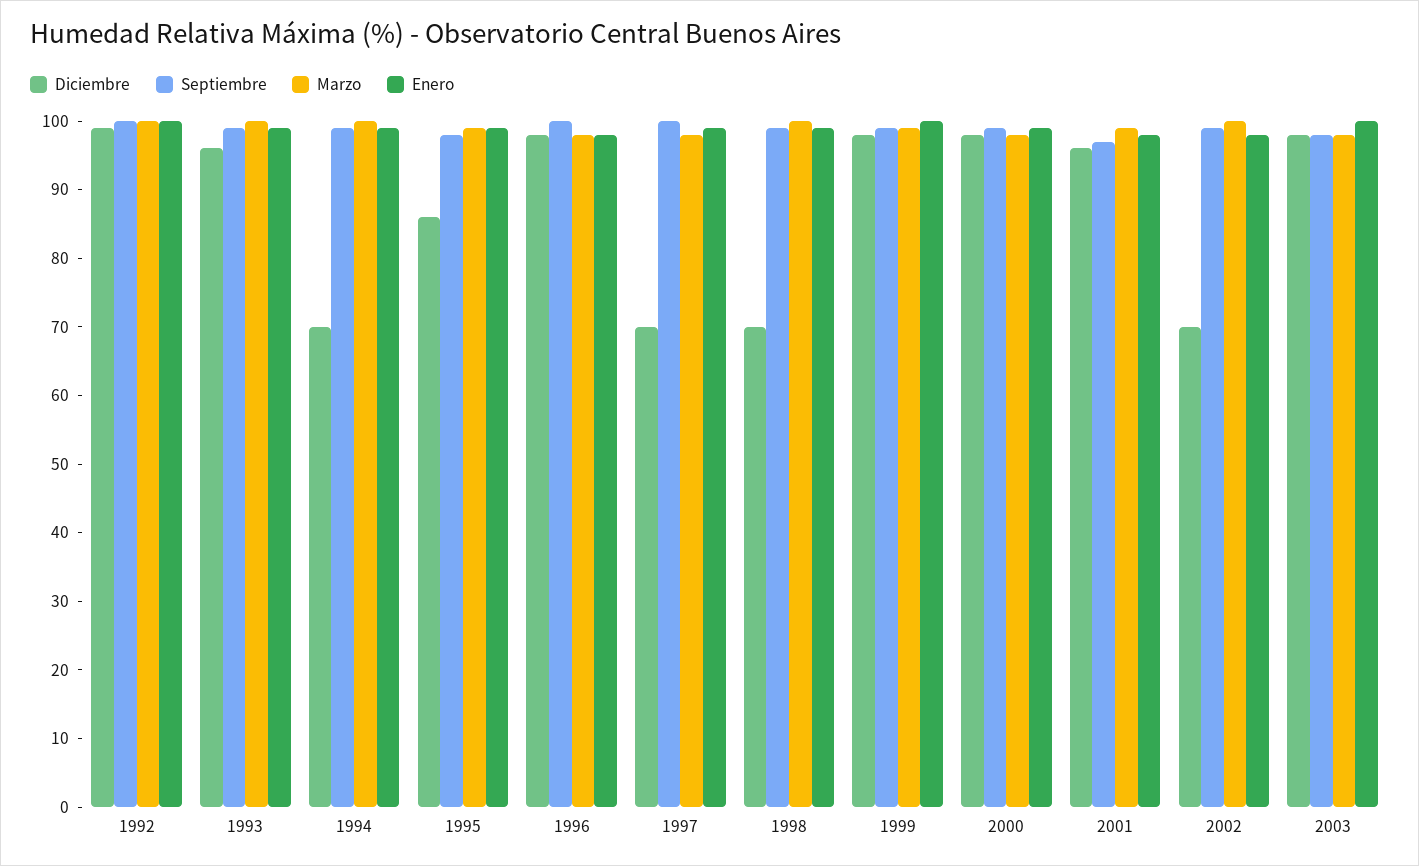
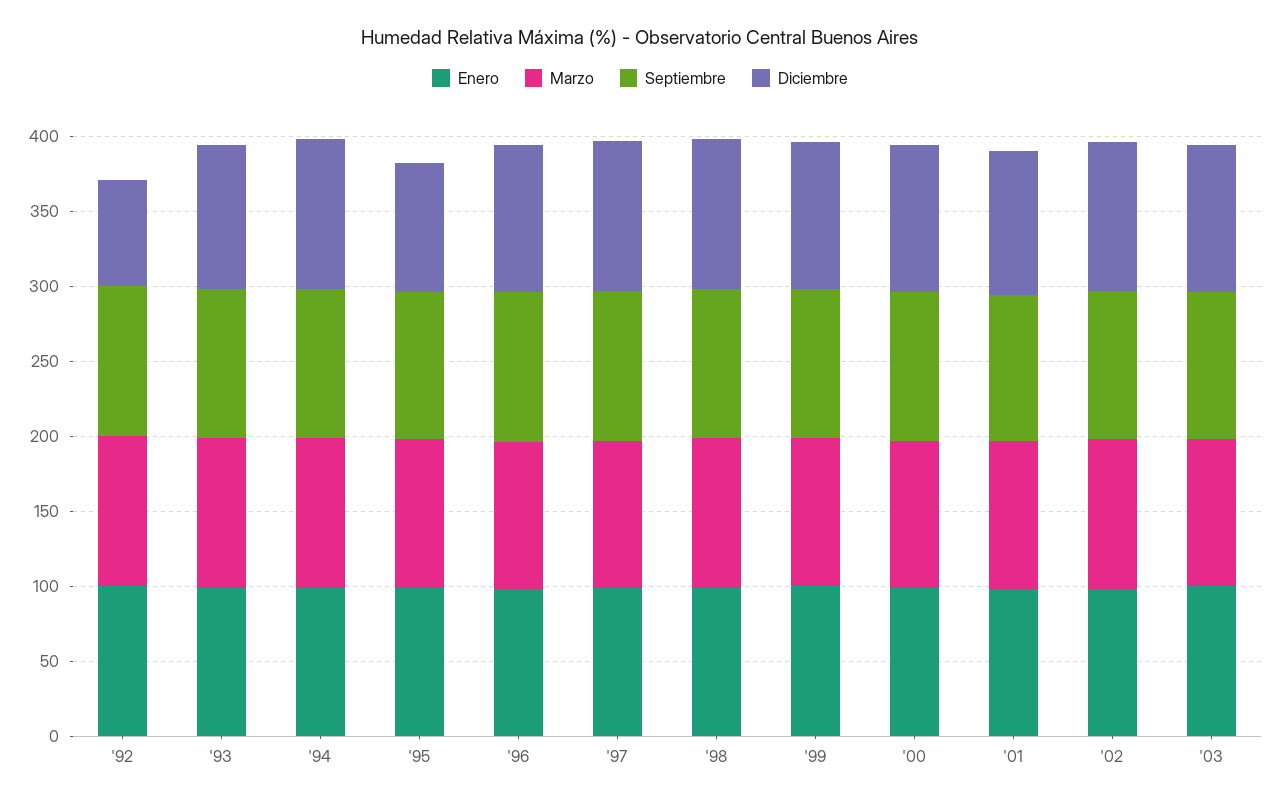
  {
    "Diciembre": {
-     "1992": 100,
+     "1992": 70,
      "1993": 95,
-     "1994": 70,
+     "1994": 100,
      "1995": 85,
      "1996": 100,
-     "1997": 70,
+     "1997": 100,
-     "1998": 70,
+     "1998": 100,
      "1999": 100,
      "2000": 100,
      "2001": 95,
-     "2002": 70,
+     "2002": 100,
      "2003": 100
    },
    "Septiembre": {
      "1992": 100,
      "1993": 100,
      "1994": 100,
      "1995": 100,
      "1996": 100,
      "1997": 100,
      "1998": 100,
      "1999": 100,
      "2000": 100,
      "2001": 95,
      "2002": 100,
      "2003": 100
    },
    "Marzo": {
      "1992": 100,
      "1993": 100,
      "1994": 100,
      "1995": 100,
      "1996": 100,
      "1997": 100,
      "1998": 100,
      "1999": 100,
      "2000": 100,
      "2001": 100,
      "2002": 100,
      "2003": 100
    },
    "Enero": {
      "1992": 100,
      "1993": 100,
      "1994": 100,
      "1995": 100,
      "1996": 100,
      "1997": 100,
      "1998": 100,
      "1999": 100,
      "2000": 100,
      "2001": 100,
      "2002": 100,
      "2003": 100
    }
  }

